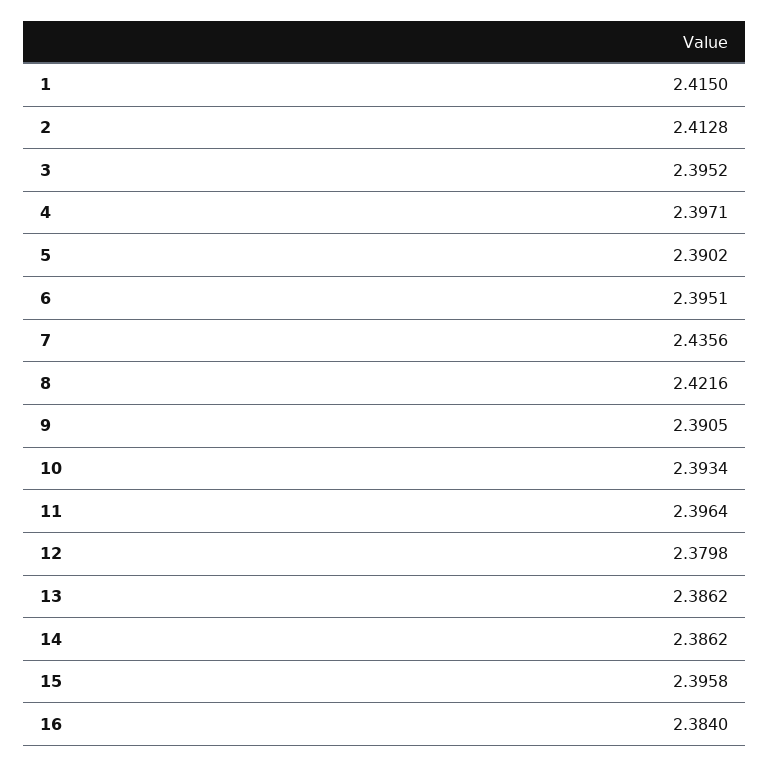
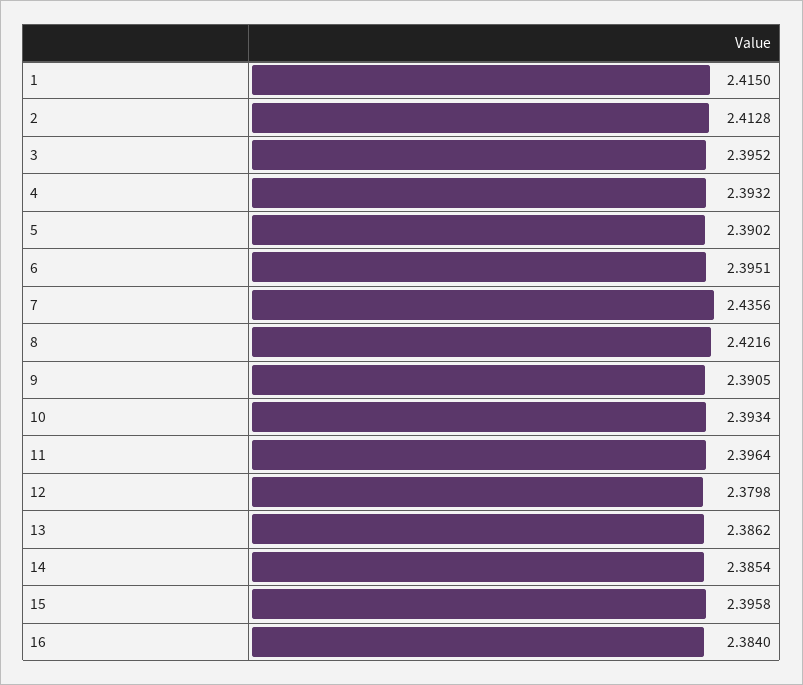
  {
    "1": 2.415,
    "2": 2.4128,
    "3": 2.3952,
-   "4": 2.3971,
+   "4": 2.3932,
    "5": 2.3902,
    "6": 2.3951,
    "7": 2.4356,
    "8": 2.4216,
    "9": 2.3905,
    "10": 2.3934,
    "11": 2.3964,
    "12": 2.3798,
    "13": 2.3862,
-   "14": 2.3862,
+   "14": 2.3854,
    "15": 2.3958,
    "16": 2.384
  }

